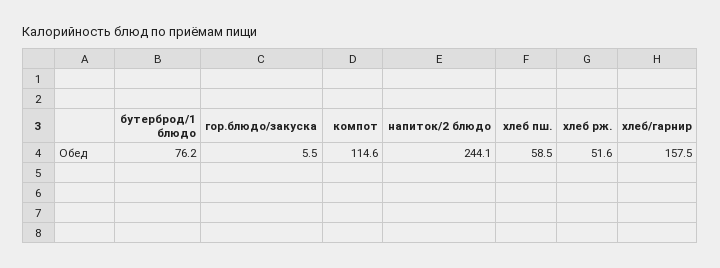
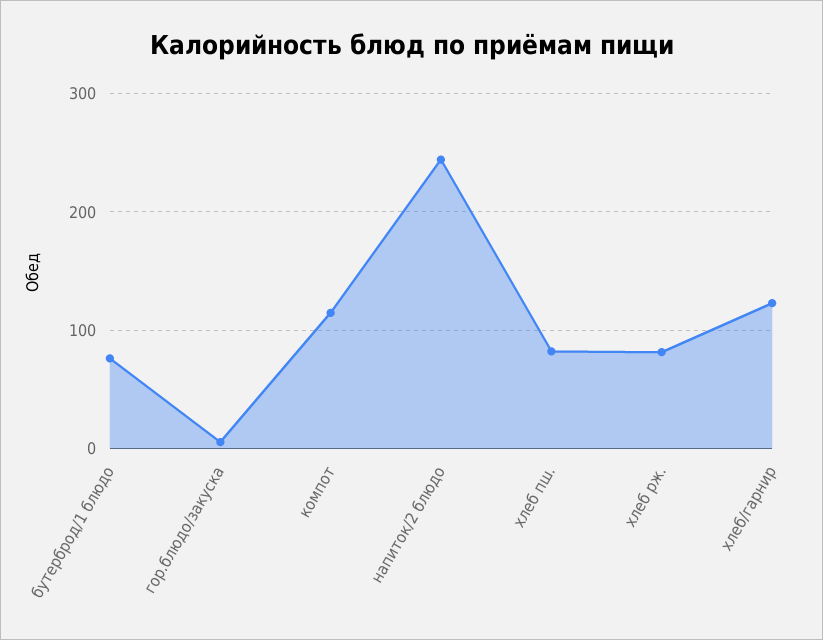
  {
    "бутерброд/1 блюдо": 76.2,
    "гор.блюдо/закуска": 5.5,
    "компот": 114.6,
    "напиток/2 блюдо": 244.1,
-   "хлеб пш.": 58.5,
+   "хлеб пш.": 80,
-   "хлеб рж.": 51.6,
+   "хлеб рж.": 80,
-   "хлеб/гарнир": 157.5
+   "хлеб/гарнир": 120
  }

